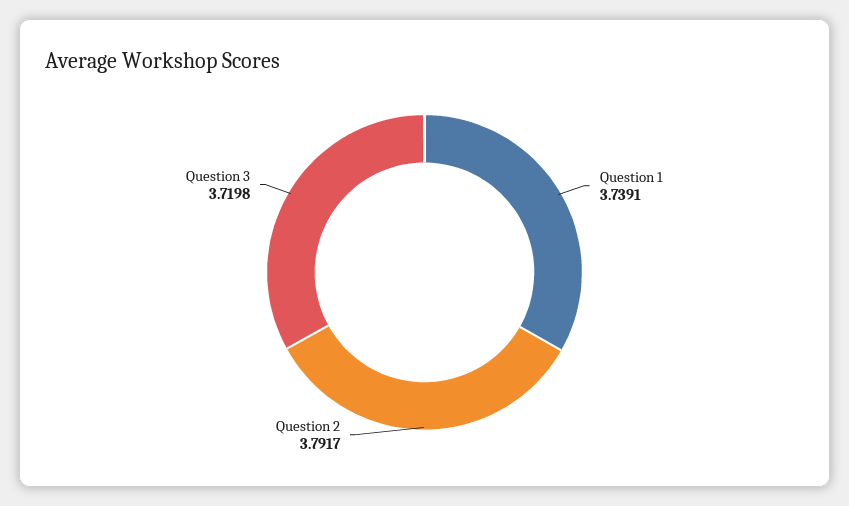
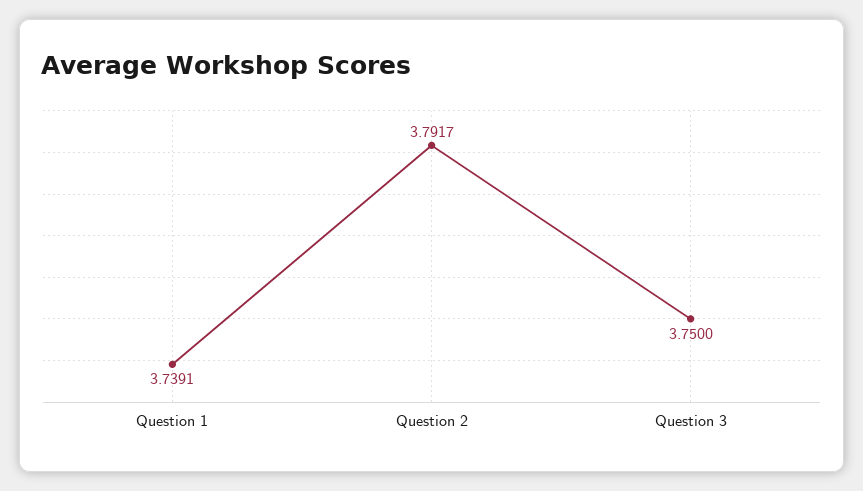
  {
    "Question 1": 3.7391,
    "Question 2": 3.7917,
-   "Question 3": 3.7198
+   "Question 3": 3.75
  }

